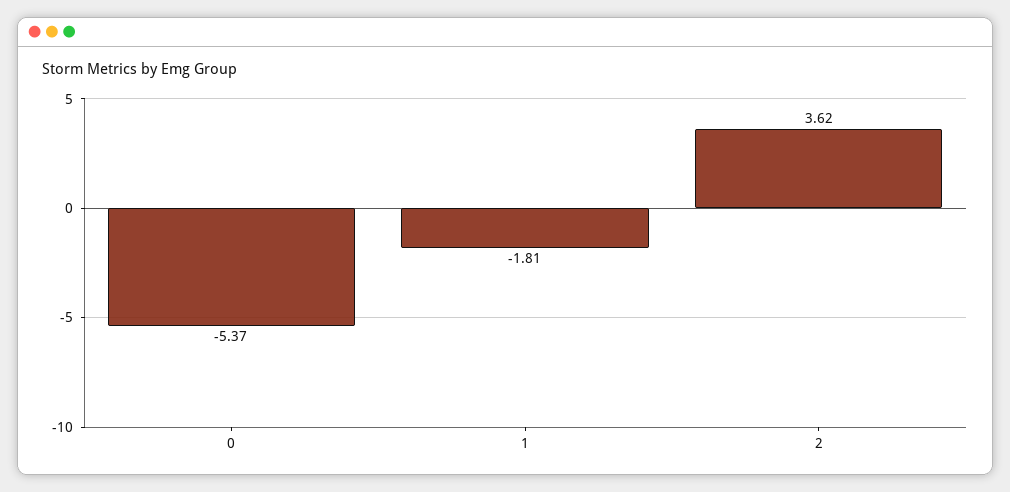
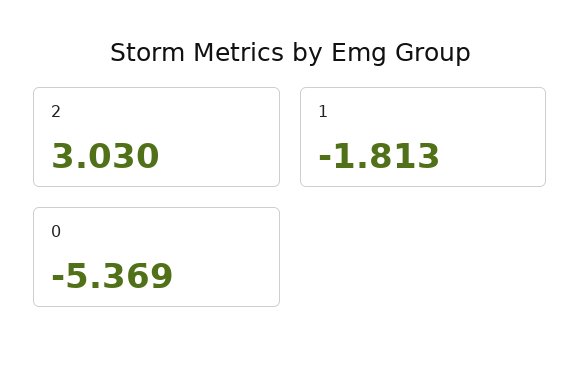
  {
    "0": -5.369,
    "1": -1.813,
-   "2": 3.62
+   "2": 3.03
  }

